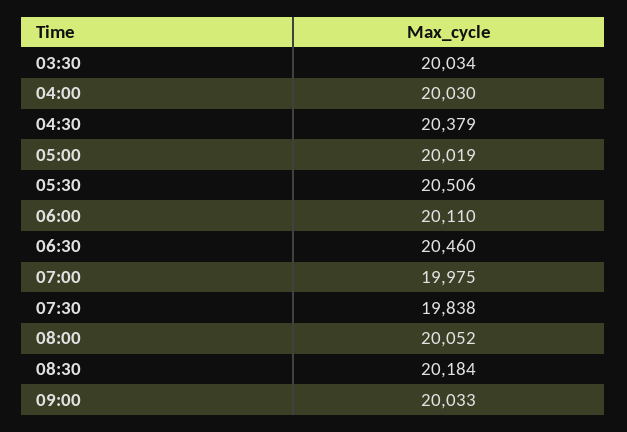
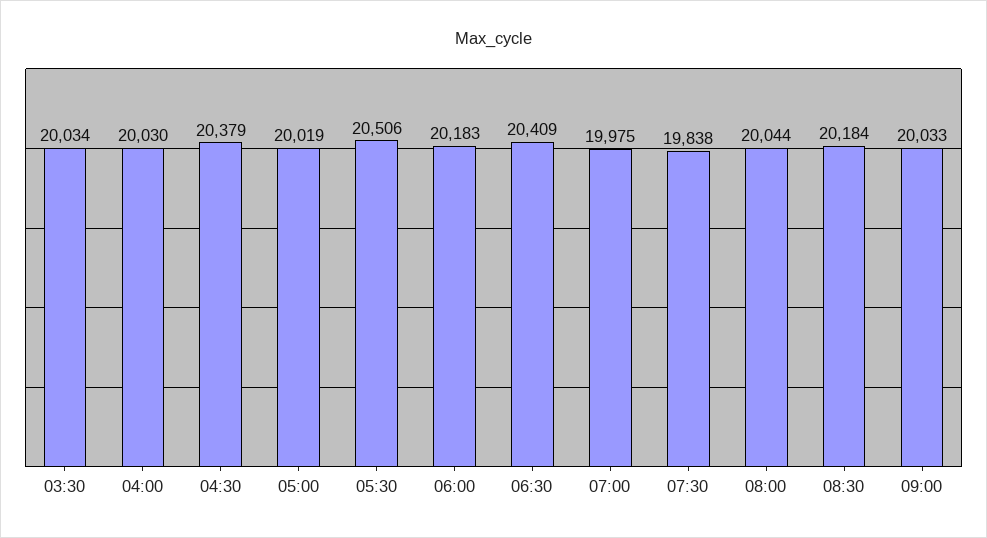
  {
    "03:30": 20034,
    "04:00": 20030,
    "04:30": 20379,
    "05:00": 20019,
    "05:30": 20506,
-   "06:00": 20110,
+   "06:00": 20183,
-   "06:30": 20460,
+   "06:30": 20409,
    "07:00": 19975,
    "07:30": 19838,
-   "08:00": 20052,
+   "08:00": 20044,
    "08:30": 20184,
    "09:00": 20033
  }

